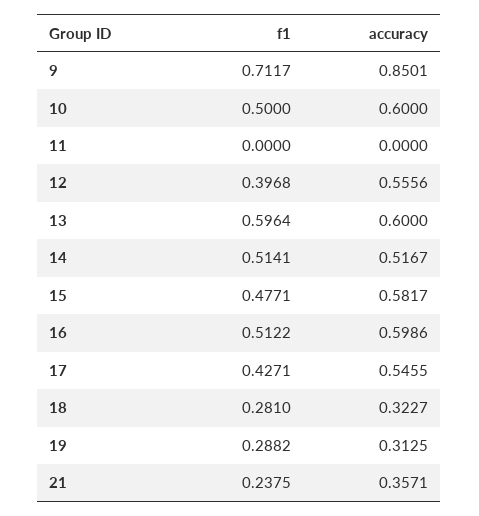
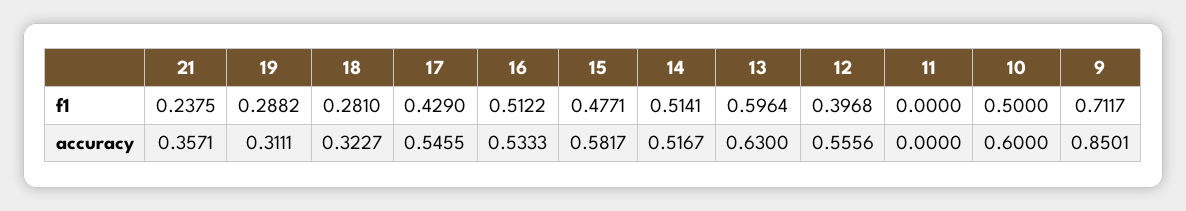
  {
    "f1": {
      "9": 0.7117,
      "10": 0.5,
      "11": 0,
      "12": 0.3968,
      "13": 0.5964,
      "14": 0.5141,
      "15": 0.4771,
      "16": 0.5122,
-     "17": 0.4271,
+     "17": 0.429,
      "18": 0.281,
      "19": 0.2882,
      "21": 0.2375
    },
    "accuracy": {
      "9": 0.8501,
      "10": 0.6,
      "11": 0,
      "12": 0.5556,
-     "13": 0.6,
+     "13": 0.63,
      "14": 0.5167,
      "15": 0.5817,
-     "16": 0.5986,
+     "16": 0.5333,
      "17": 0.5455,
      "18": 0.3227,
-     "19": 0.3125,
+     "19": 0.3111,
      "21": 0.3571
    }
  }

